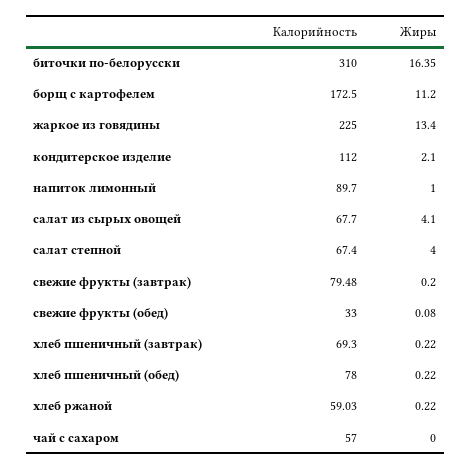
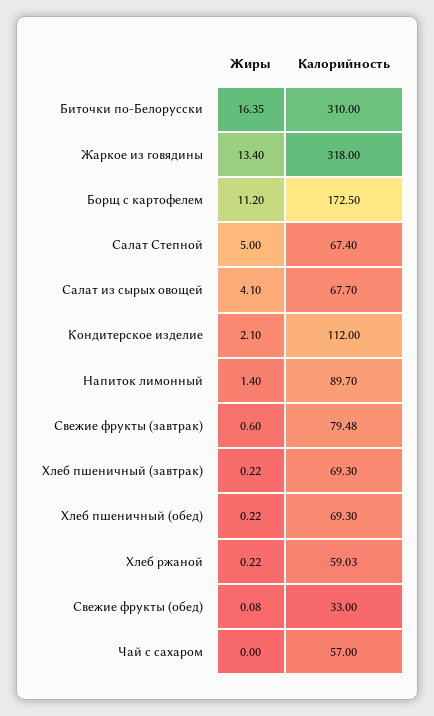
  {
    "Калорийность": {
      "биточки по-белорусски": 310,
      "борщ с картофелем": 172.5,
-     "жаркое из говядины": 225,
+     "жаркое из говядины": 318,
      "кондитерское изделие": 112,
      "напиток лимонный": 89.7,
      "салат из сырых овощей": 67.7,
      "салат степной": 67.4,
      "свежие фрукты (завтрак)": 79.48,
      "свежие фрукты (обед)": 33,
      "хлеб пшеничный (завтрак)": 69.3,
-     "хлеб пшеничный (обед)": 78,
+     "хлеб пшеничный (обед)": 69.3,
      "хлеб ржаной": 59.03,
      "чай с сахаром": 57
    },
    "Жиры": {
      "биточки по-белорусски": 16.35,
      "борщ с картофелем": 11.2,
      "жаркое из говядины": 13.4,
      "кондитерское изделие": 2.1,
-     "напиток лимонный": 1,
+     "напиток лимонный": 1.4,
      "салат из сырых овощей": 4.1,
-     "салат степной": 4,
+     "салат степной": 5,
-     "свежие фрукты (завтрак)": 0.2,
+     "свежие фрукты (завтрак)": 0.6,
      "свежие фрукты (обед)": 0.08,
      "хлеб пшеничный (завтрак)": 0.22,
      "хлеб пшеничный (обед)": 0.22,
      "хлеб ржаной": 0.22,
      "чай с сахаром": 0
    }
  }

